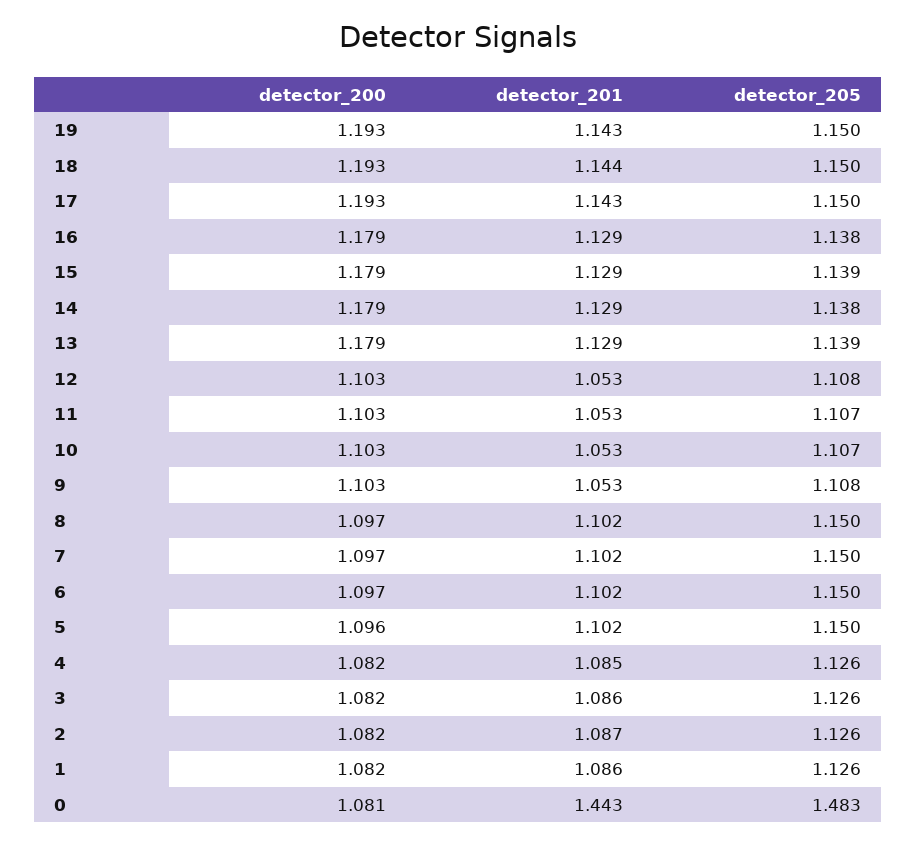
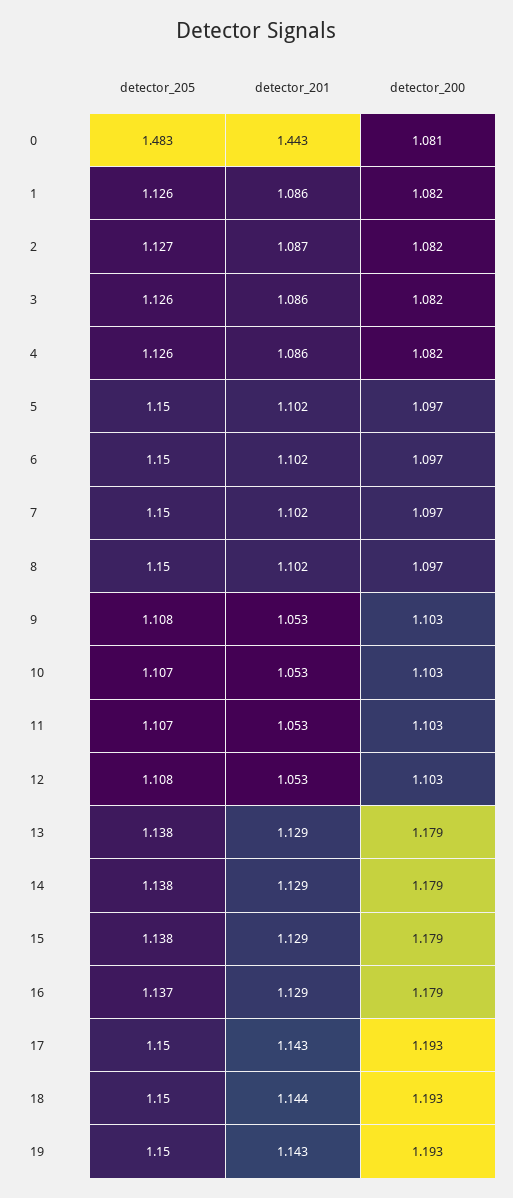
  {
    "detector_200": {
      "19": 1.193,
      "18": 1.193,
      "17": 1.193,
      "16": 1.179,
      "15": 1.179,
      "14": 1.179,
      "13": 1.179,
      "12": 1.103,
      "11": 1.103,
      "10": 1.103,
      "9": 1.103,
      "8": 1.097,
      "7": 1.097,
      "6": 1.097,
-     "5": 1.096,
+     "5": 1.097,
      "4": 1.082,
      "3": 1.082,
      "2": 1.082,
      "1": 1.082,
      "0": 1.081
    },
    "detector_201": {
      "19": 1.143,
      "18": 1.144,
      "17": 1.143,
      "16": 1.129,
      "15": 1.129,
      "14": 1.129,
      "13": 1.129,
      "12": 1.053,
      "11": 1.053,
      "10": 1.053,
      "9": 1.053,
      "8": 1.102,
      "7": 1.102,
      "6": 1.102,
      "5": 1.102,
-     "4": 1.085,
+     "4": 1.086,
      "3": 1.086,
      "2": 1.087,
      "1": 1.086,
      "0": 1.443
    },
    "detector_205": {
      "19": 1.15,
      "18": 1.15,
      "17": 1.15,
-     "16": 1.138,
+     "16": 1.137,
-     "15": 1.139,
+     "15": 1.138,
      "14": 1.138,
-     "13": 1.139,
+     "13": 1.138,
      "12": 1.108,
      "11": 1.107,
      "10": 1.107,
      "9": 1.108,
      "8": 1.15,
      "7": 1.15,
      "6": 1.15,
      "5": 1.15,
      "4": 1.126,
      "3": 1.126,
-     "2": 1.126,
+     "2": 1.127,
      "1": 1.126,
      "0": 1.483
    }
  }

